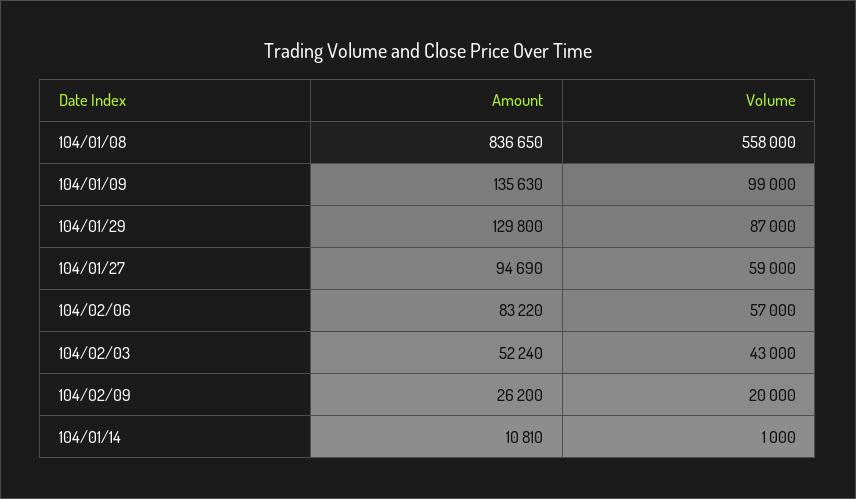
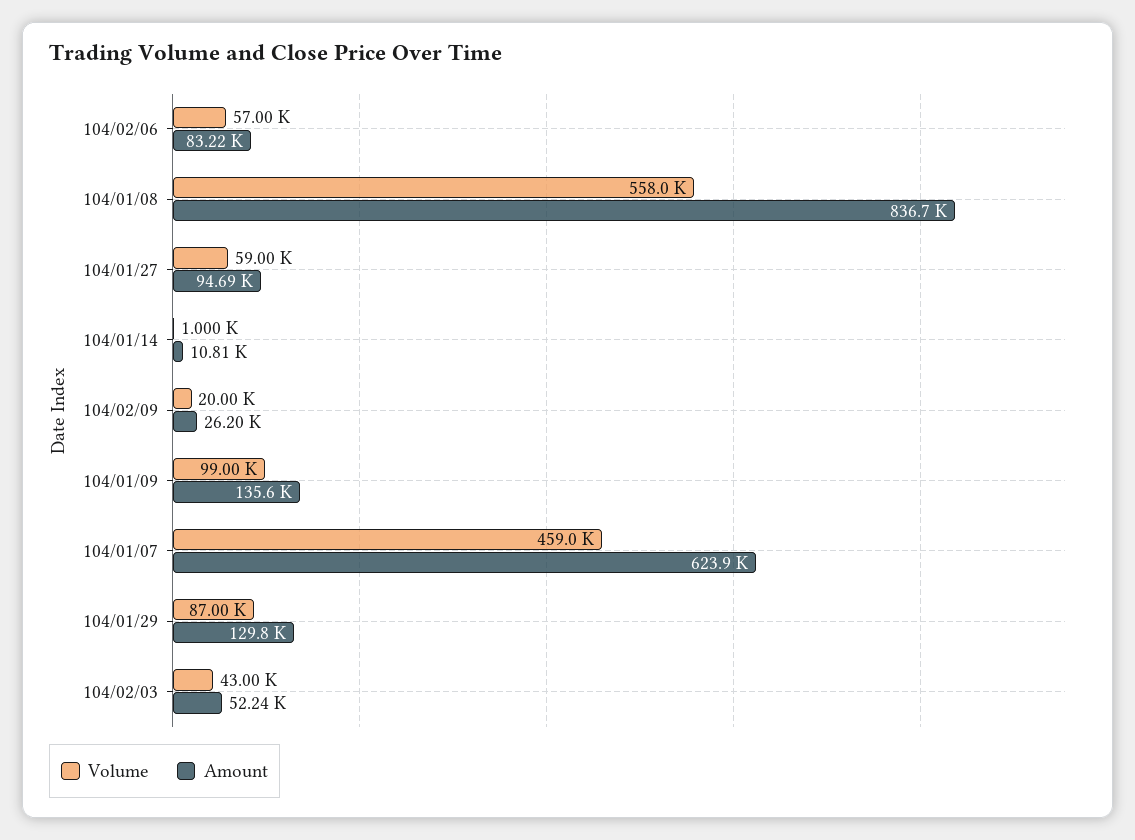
  {
    "Amount": {
      "104/01/08": 836650,
      "104/01/09": 135630,
      "104/01/29": 129800,
      "104/01/27": 94690,
      "104/02/06": 83220,
      "104/02/03": 52240,
      "104/02/09": 26200,
-     "104/01/14": 10810
+     "104/01/14": 10810,
+     "104/01/07": 623900
    },
    "Volume": {
      "104/01/08": 558000,
      "104/01/09": 99000,
      "104/01/29": 87000,
      "104/01/27": 59000,
      "104/02/06": 57000,
      "104/02/03": 43000,
      "104/02/09": 20000,
-     "104/01/14": 1000
+     "104/01/14": 1000,
+     "104/01/07": 459000
    }
  }

